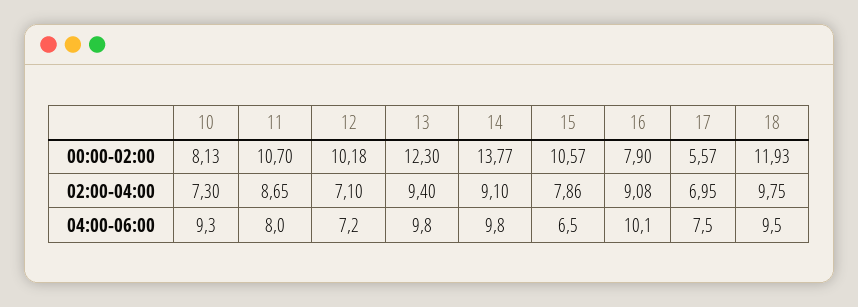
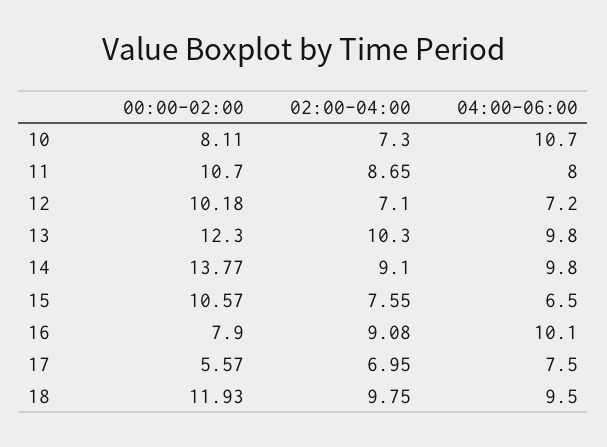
  {
    "10": {
-     "00:00-02:00": 8.13,
+     "00:00-02:00": 8.11,
      "02:00-04:00": 7.3,
-     "04:00-06:00": 9.3
+     "04:00-06:00": 10.7
    },
    "11": {
      "00:00-02:00": 10.7,
      "02:00-04:00": 8.65,
      "04:00-06:00": 8
    },
    "12": {
      "00:00-02:00": 10.18,
      "02:00-04:00": 7.1,
      "04:00-06:00": 7.2
    },
    "13": {
      "00:00-02:00": 12.3,
-     "02:00-04:00": 9.4,
+     "02:00-04:00": 10.3,
      "04:00-06:00": 9.8
    },
    "14": {
      "00:00-02:00": 13.77,
      "02:00-04:00": 9.1,
      "04:00-06:00": 9.8
    },
    "15": {
      "00:00-02:00": 10.57,
-     "02:00-04:00": 7.86,
+     "02:00-04:00": 7.55,
      "04:00-06:00": 6.5
    },
    "16": {
      "00:00-02:00": 7.9,
      "02:00-04:00": 9.08,
      "04:00-06:00": 10.1
    },
    "17": {
      "00:00-02:00": 5.57,
      "02:00-04:00": 6.95,
      "04:00-06:00": 7.5
    },
    "18": {
      "00:00-02:00": 11.93,
      "02:00-04:00": 9.75,
      "04:00-06:00": 9.5
    }
  }

